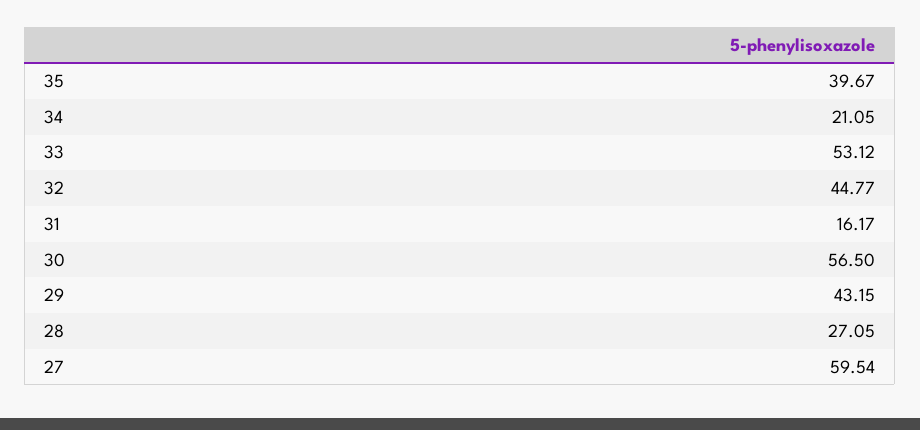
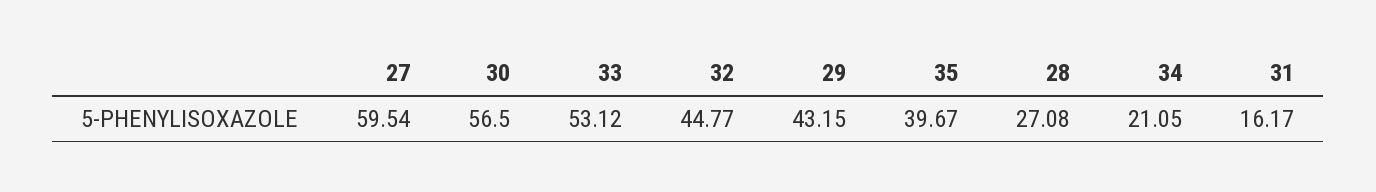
  {
    "35": 39.67,
    "34": 21.05,
    "33": 53.12,
    "32": 44.77,
    "31": 16.17,
    "30": 56.5,
    "29": 43.15,
-   "28": 27.05,
+   "28": 27.08,
    "27": 59.54
  }

